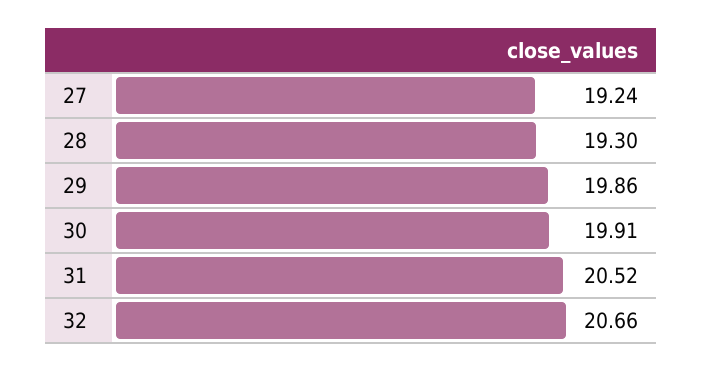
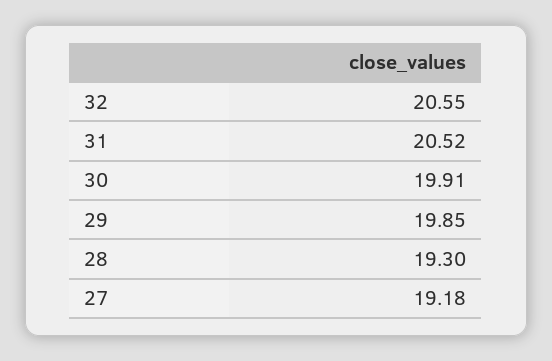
  {
-   "27": 19.24,
+   "27": 19.18,
    "28": 19.3,
-   "29": 19.86,
+   "29": 19.85,
    "30": 19.91,
    "31": 20.52,
-   "32": 20.66
+   "32": 20.55
  }

